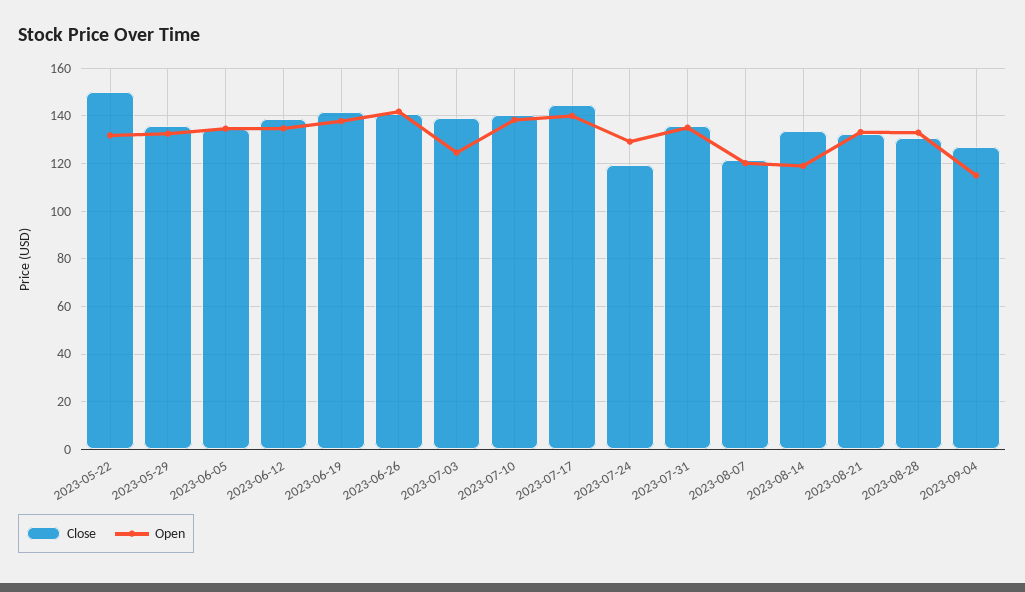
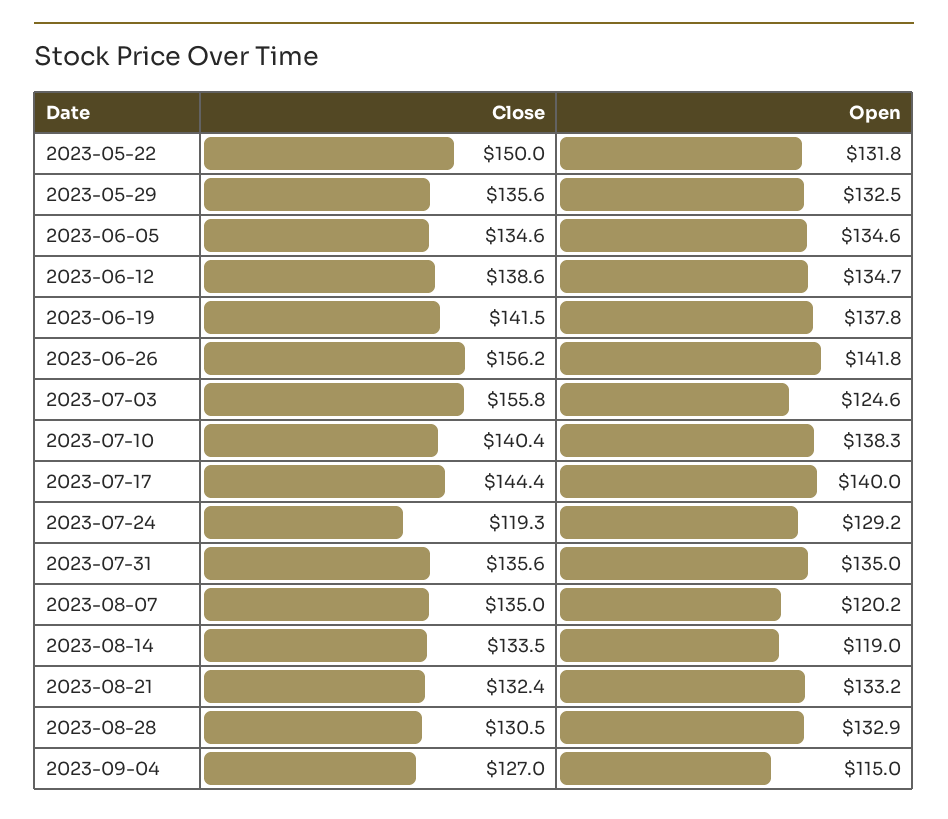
  {
    "Close": {
      "2023-05-22": 150,
      "2023-05-29": 135.6,
      "2023-06-05": 134.6,
      "2023-06-12": 138.6,
      "2023-06-19": 141.5,
-     "2023-06-26": 140,
+     "2023-06-26": 156.2,
-     "2023-07-03": 140,
+     "2023-07-03": 155.8,
      "2023-07-10": 140.4,
      "2023-07-17": 144.4,
      "2023-07-24": 119.3,
      "2023-07-31": 135.6,
-     "2023-08-07": 120,
+     "2023-08-07": 135,
      "2023-08-14": 133.5,
      "2023-08-21": 132.4,
      "2023-08-28": 130.5,
      "2023-09-04": 127
    },
    "Open": {
      "2023-05-22": 131.8,
      "2023-05-29": 132.5,
      "2023-06-05": 134.6,
      "2023-06-12": 134.7,
      "2023-06-19": 137.8,
      "2023-06-26": 141.8,
      "2023-07-03": 124.6,
      "2023-07-10": 138.3,
      "2023-07-17": 140,
      "2023-07-24": 129.2,
      "2023-07-31": 135,
      "2023-08-07": 120.2,
      "2023-08-14": 119,
      "2023-08-21": 133.2,
      "2023-08-28": 132.9,
      "2023-09-04": 115
    }
  }

